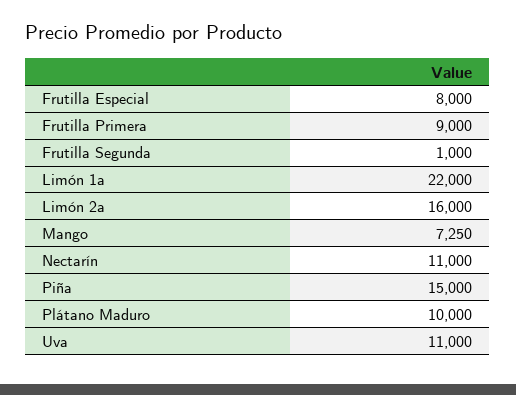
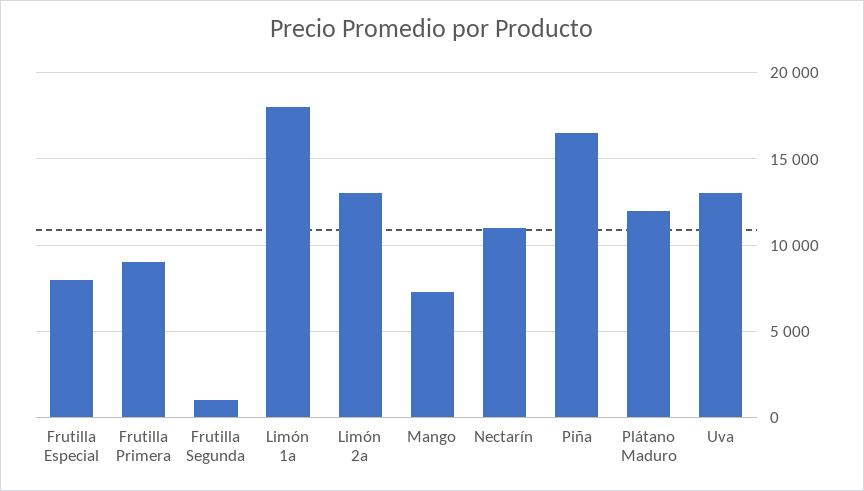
  {
    "Frutilla Especial": 8000,
    "Frutilla Primera": 9000,
    "Frutilla Segunda": 1000,
-   "Limón 1a": 22000,
+   "Limón 1a": 18000,
-   "Limón 2a": 16000,
+   "Limón 2a": 13000,
    "Mango": 7250,
    "Nectarín": 11000,
-   "Piña": 15000,
+   "Piña": 16500,
-   "Plátano Maduro": 10000,
+   "Plátano Maduro": 12000,
-   "Uva": 11000
+   "Uva": 13000
  }

